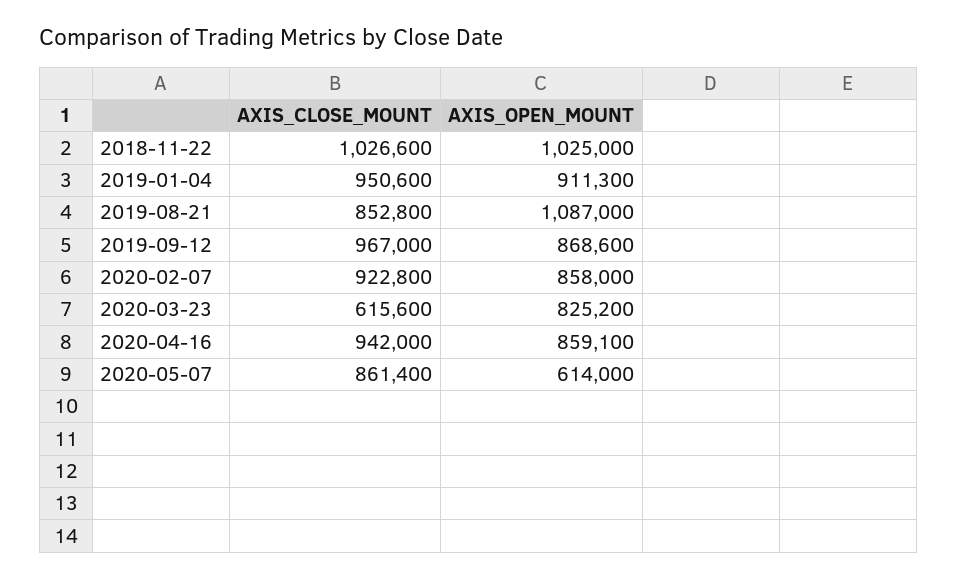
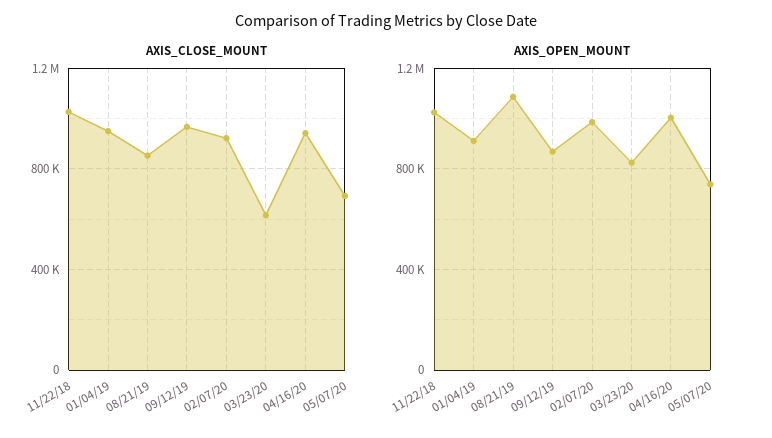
  {
    "AXIS_CLOSE_MOUNT": {
      "2018-11-22": 1026600,
      "2019-01-04": 950600,
      "2019-08-21": 852800,
      "2019-09-12": 967000,
      "2020-02-07": 922800,
      "2020-03-23": 615600,
      "2020-04-16": 942000,
-     "2020-05-07": 861400
+     "2020-05-07": 700000
    },
    "AXIS_OPEN_MOUNT": {
      "2018-11-22": 1025000,
      "2019-01-04": 911300,
      "2019-08-21": 1087000,
      "2019-09-12": 868600,
-     "2020-02-07": 858000,
+     "2020-02-07": 1000000,
      "2020-03-23": 825200,
-     "2020-04-16": 859100,
+     "2020-04-16": 1000000,
-     "2020-05-07": 614000
+     "2020-05-07": 750000
    }
  }

